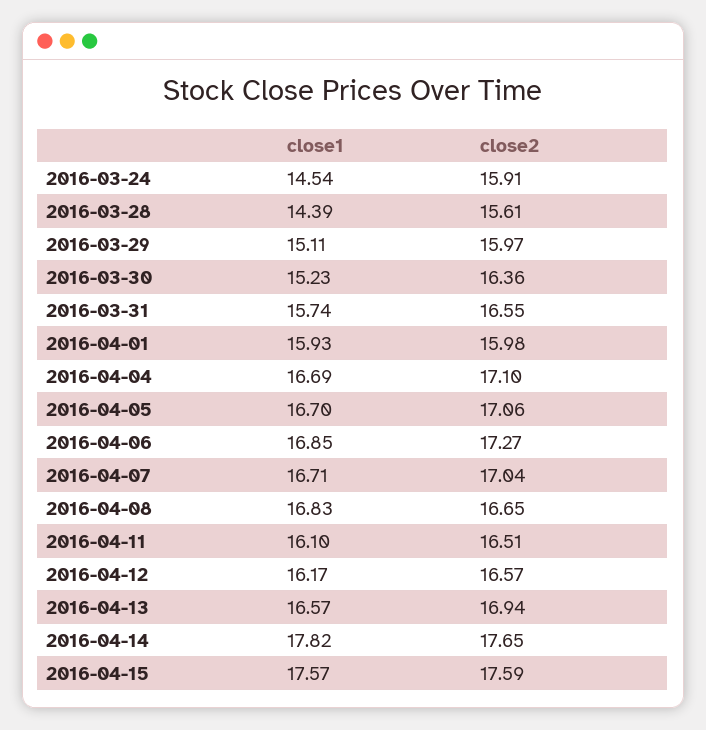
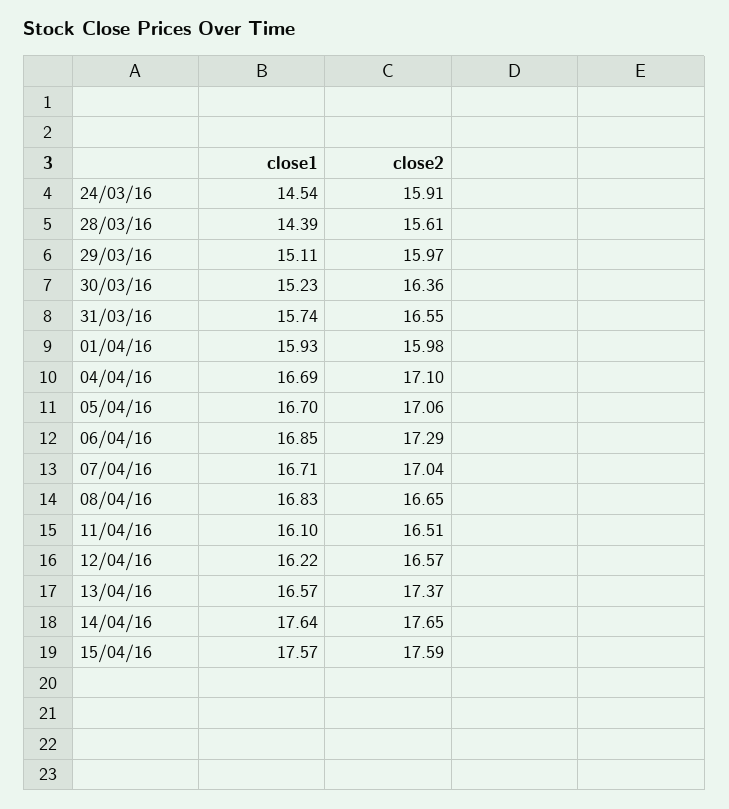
  {
    "close1": {
      "2016-03-24": 14.54,
      "2016-03-28": 14.39,
      "2016-03-29": 15.11,
      "2016-03-30": 15.23,
      "2016-03-31": 15.74,
      "2016-04-01": 15.93,
      "2016-04-04": 16.69,
      "2016-04-05": 16.7,
      "2016-04-06": 16.85,
      "2016-04-07": 16.71,
      "2016-04-08": 16.83,
      "2016-04-11": 16.1,
-     "2016-04-12": 16.17,
+     "2016-04-12": 16.22,
      "2016-04-13": 16.57,
-     "2016-04-14": 17.82,
+     "2016-04-14": 17.64,
      "2016-04-15": 17.57
    },
    "close2": {
      "2016-03-24": 15.91,
      "2016-03-28": 15.61,
      "2016-03-29": 15.97,
      "2016-03-30": 16.36,
      "2016-03-31": 16.55,
      "2016-04-01": 15.98,
      "2016-04-04": 17.1,
      "2016-04-05": 17.06,
-     "2016-04-06": 17.27,
+     "2016-04-06": 17.29,
      "2016-04-07": 17.04,
      "2016-04-08": 16.65,
      "2016-04-11": 16.51,
      "2016-04-12": 16.57,
-     "2016-04-13": 16.94,
+     "2016-04-13": 17.37,
      "2016-04-14": 17.65,
      "2016-04-15": 17.59
    }
  }

